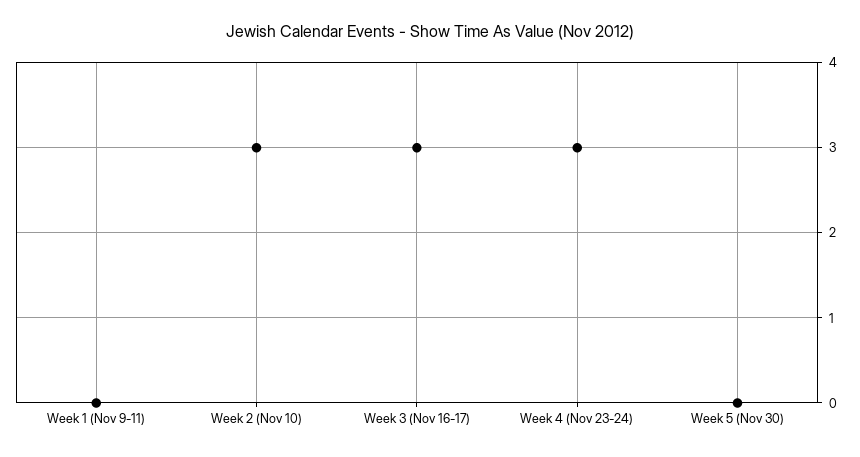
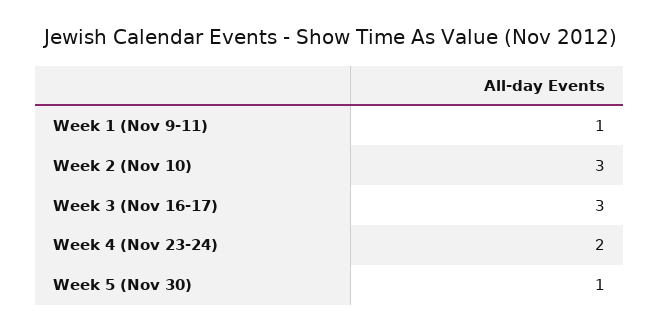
  {
-   "Week 1 (Nov 9-11)": 0,
+   "Week 1 (Nov 9-11)": 1,
    "Week 2 (Nov 10)": 3,
    "Week 3 (Nov 16-17)": 3,
-   "Week 4 (Nov 23-24)": 3,
+   "Week 4 (Nov 23-24)": 2,
-   "Week 5 (Nov 30)": 0
+   "Week 5 (Nov 30)": 1
  }

